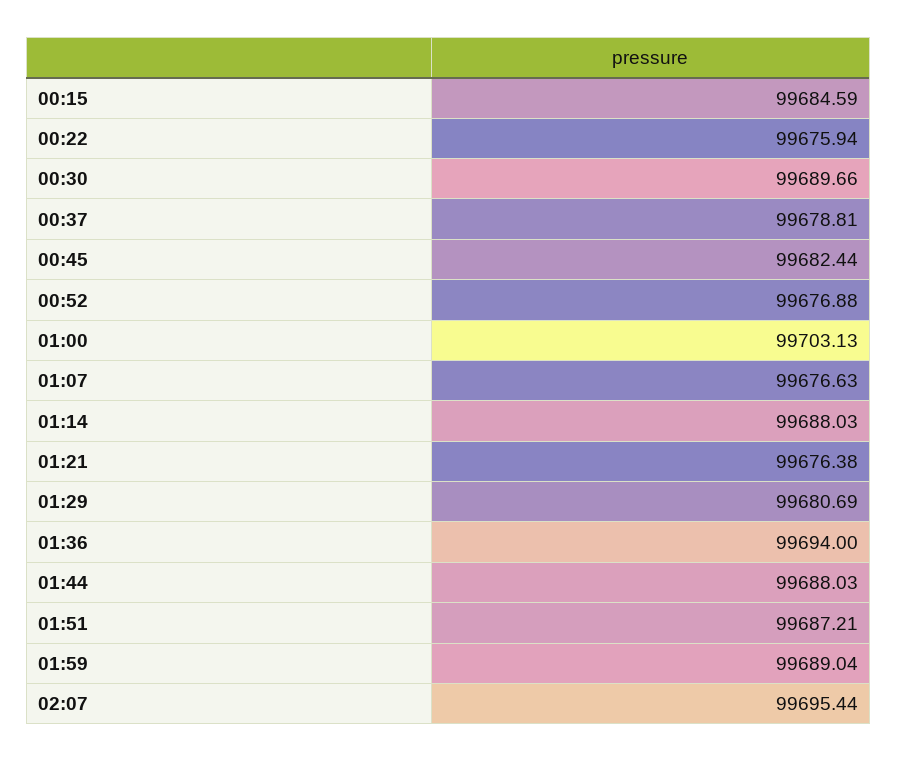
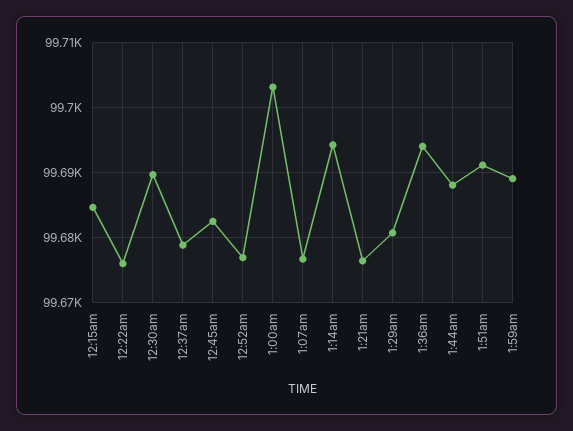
  {
    "00:15": 99684.59,
    "00:22": 99675.94,
    "00:30": 99689.66,
    "00:37": 99678.81,
    "00:45": 99682.44,
    "00:52": 99676.88,
    "01:00": 99703.13,
    "01:07": 99676.63,
-   "01:14": 99688.03,
+   "01:14": 99694,
    "01:21": 99676.38,
    "01:29": 99680.69,
    "01:36": 99694,
    "01:44": 99688.03,
-   "01:51": 99687.21,
+   "01:51": 99691,
-   "01:59": 99689.04,
+   "01:59": 99689.04
-   "02:07": 99695.44
  }

